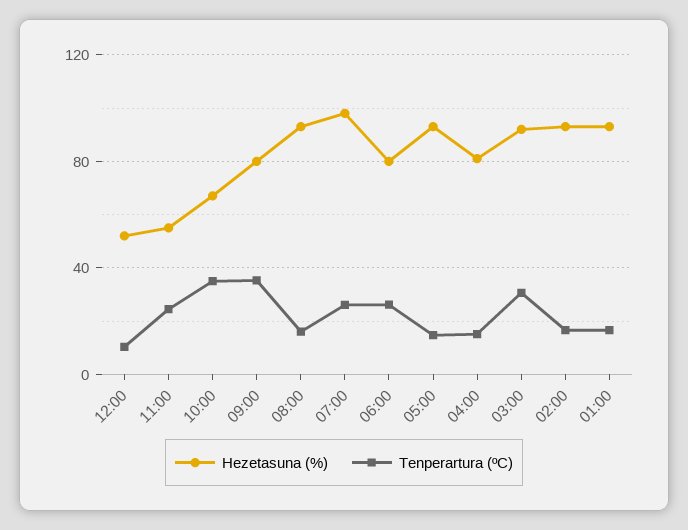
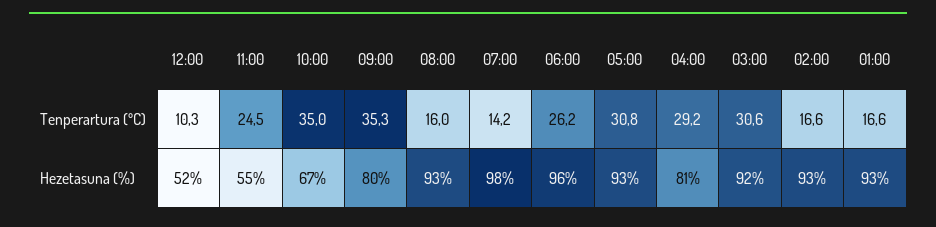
  {
    "Hezetasuna (%)": {
      "12:00": 52,
      "11:00": 55,
      "10:00": 67,
      "09:00": 80,
      "08:00": 93,
      "07:00": 98,
-     "06:00": 80,
+     "06:00": 96,
      "05:00": 93,
      "04:00": 81,
      "03:00": 92,
      "02:00": 93,
      "01:00": 93
    },
    "Tenperartura (ºC)": {
      "12:00": 10.3,
      "11:00": 24.5,
      "10:00": 35,
      "09:00": 35.3,
      "08:00": 16,
-     "07:00": 25,
+     "07:00": 14.2,
      "06:00": 26.2,
-     "05:00": 15,
+     "05:00": 30.8,
-     "04:00": 15,
+     "04:00": 29.2,
      "03:00": 30.6,
      "02:00": 16.6,
      "01:00": 16.6
    }
  }

